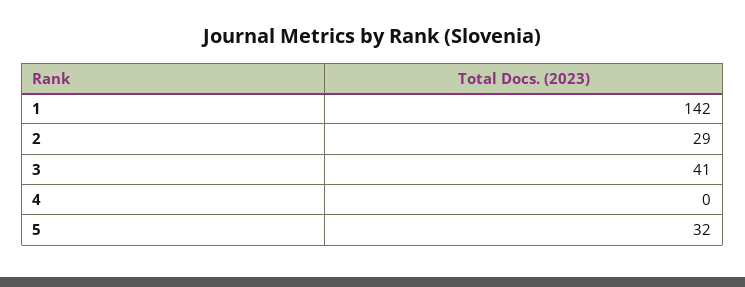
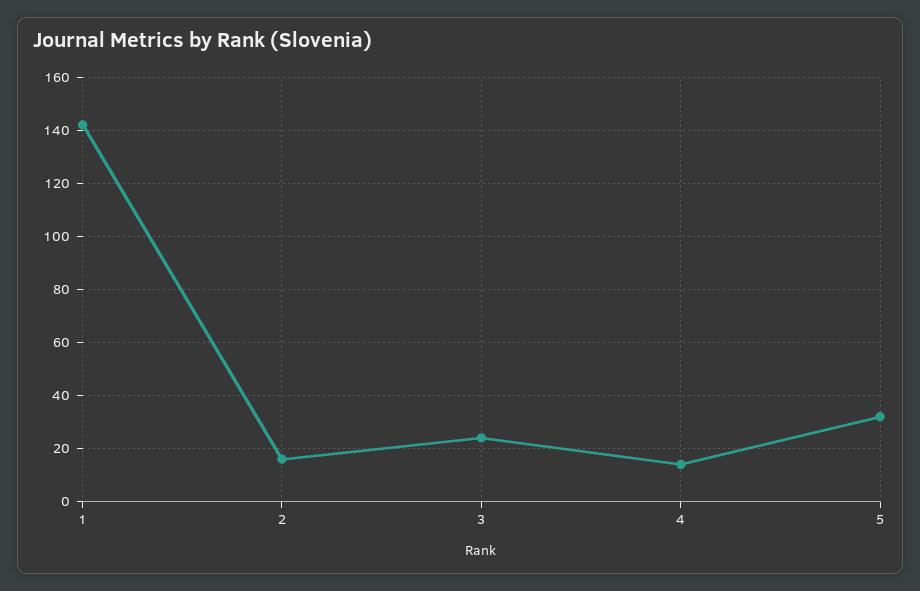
  {
    "1": 142,
-   "2": 29,
+   "2": 15,
-   "3": 41,
+   "3": 25,
-   "4": 0,
+   "4": 15,
    "5": 32
  }

